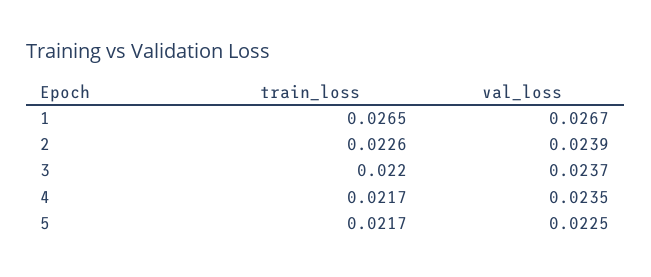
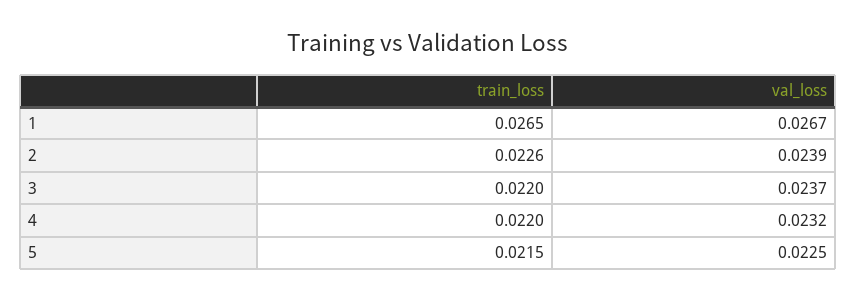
  {
    "train_loss": {
      "1": 0.0265,
      "2": 0.0226,
      "3": 0.022,
-     "4": 0.0217,
+     "4": 0.022,
-     "5": 0.0217
+     "5": 0.0215
    },
    "val_loss": {
      "1": 0.0267,
      "2": 0.0239,
      "3": 0.0237,
-     "4": 0.0235,
+     "4": 0.0232,
      "5": 0.0225
    }
  }

